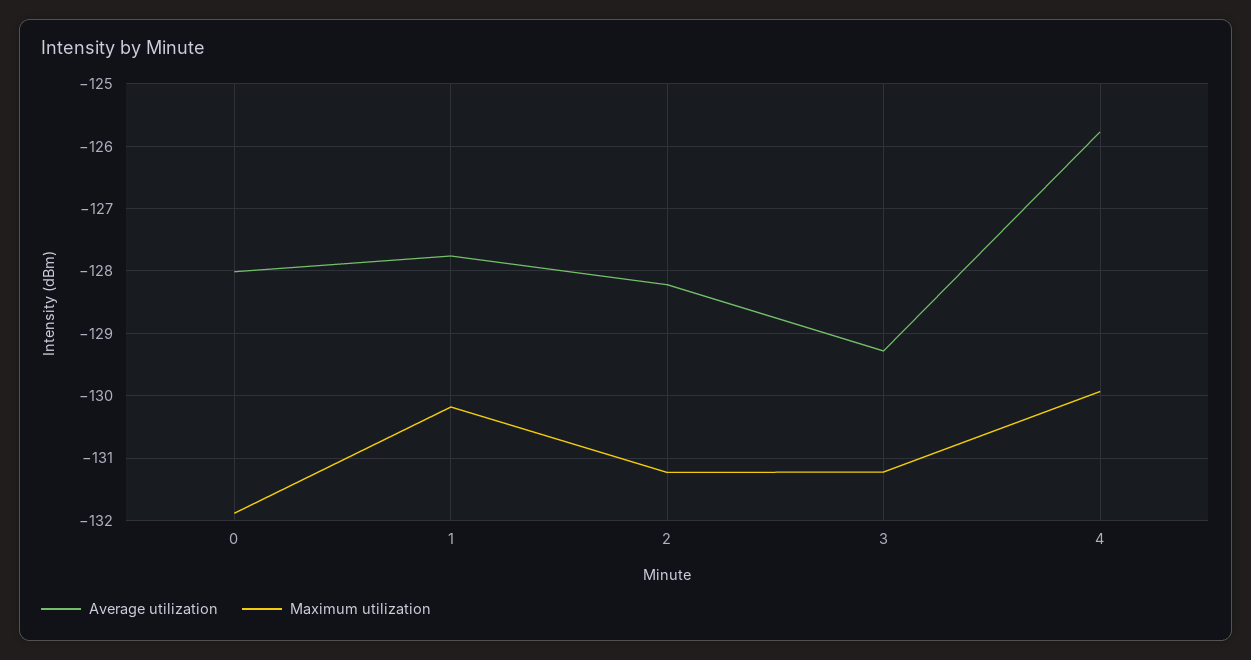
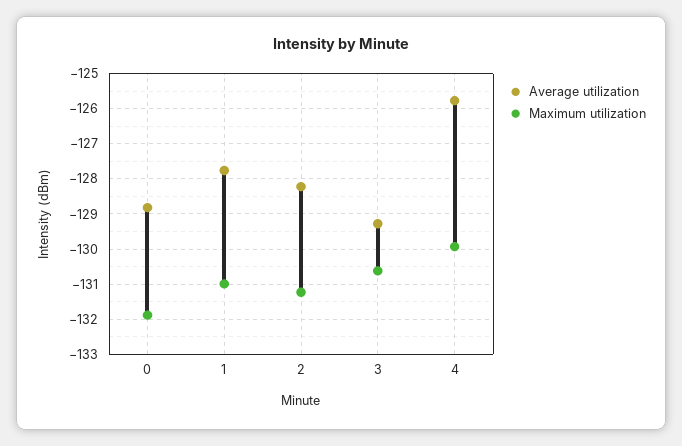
  {
    "Average utilization": {
-     "0": -128,
+     "0": -128.8,
      "1": -127.8,
      "2": -128.2,
      "3": -129.3,
      "4": -125.8
    },
    "Maximum utilization": {
      "0": -131.9,
-     "1": -130.2,
+     "1": -131,
      "2": -131.2,
-     "3": -131.2,
+     "3": -130.6,
      "4": -129.9
    }
  }

